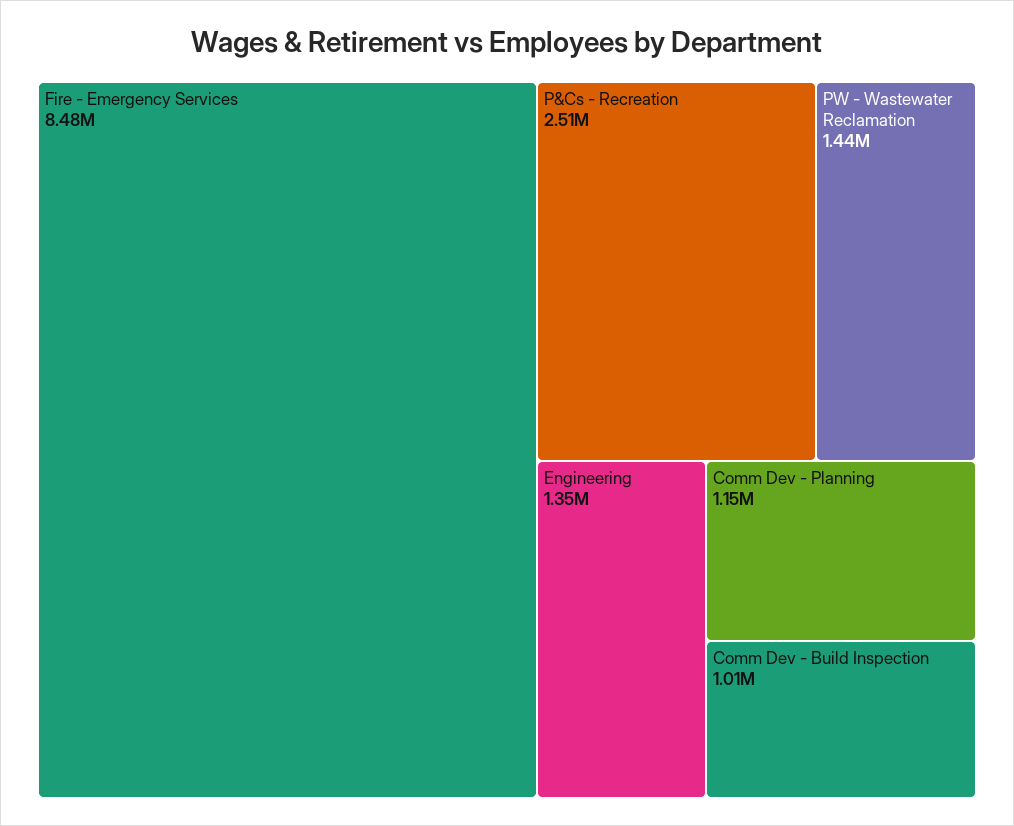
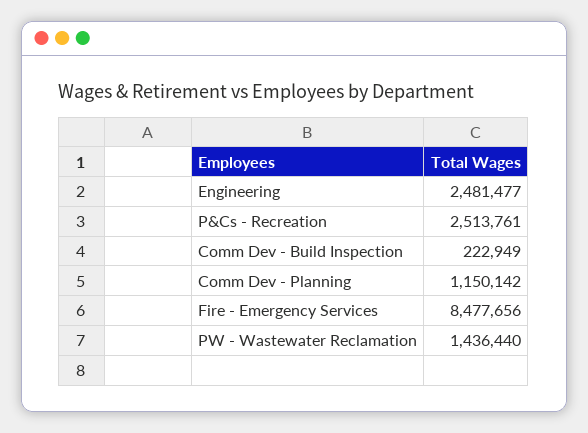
  {
    "Fire - Emergency Services": 8477656,
    "P&Cs - Recreation": 2513761,
    "PW - Wastewater Reclamation": 1436440,
-   "Engineering": 1350000,
+   "Engineering": 2481477,
    "Comm Dev - Planning": 1150142,
-   "Comm Dev - Build Inspection": 1010000
+   "Comm Dev - Build Inspection": 222949
  }

